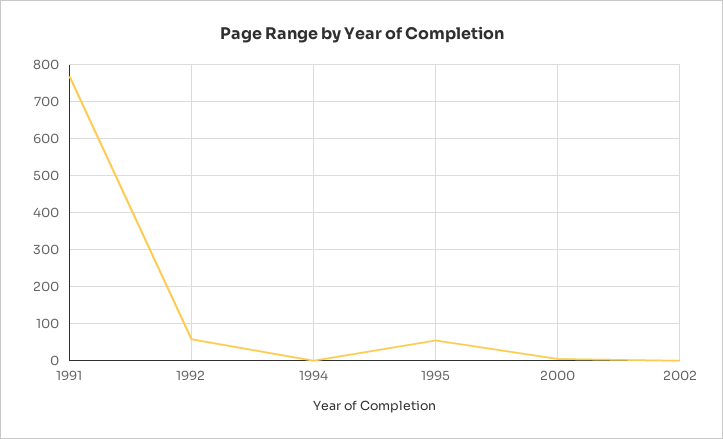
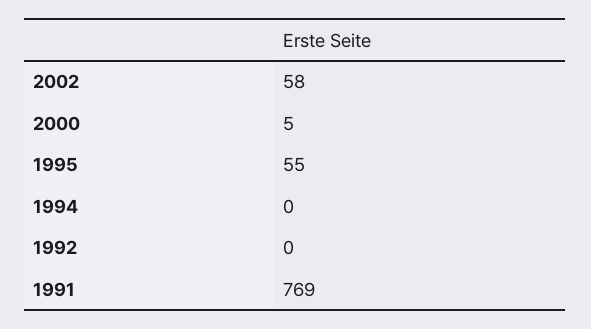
  {
    "1991": 769,
-   "1992": 60,
+   "1992": 0,
    "1994": 0,
    "1995": 55,
    "2000": 5,
-   "2002": 0
+   "2002": 58
  }

